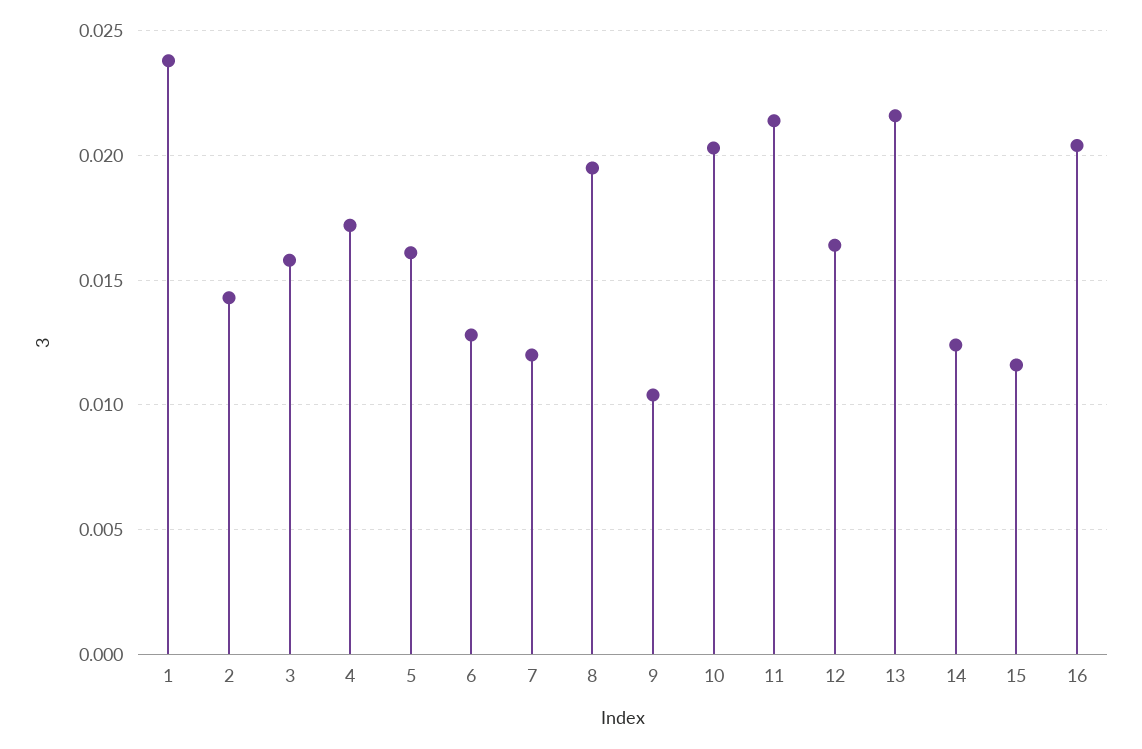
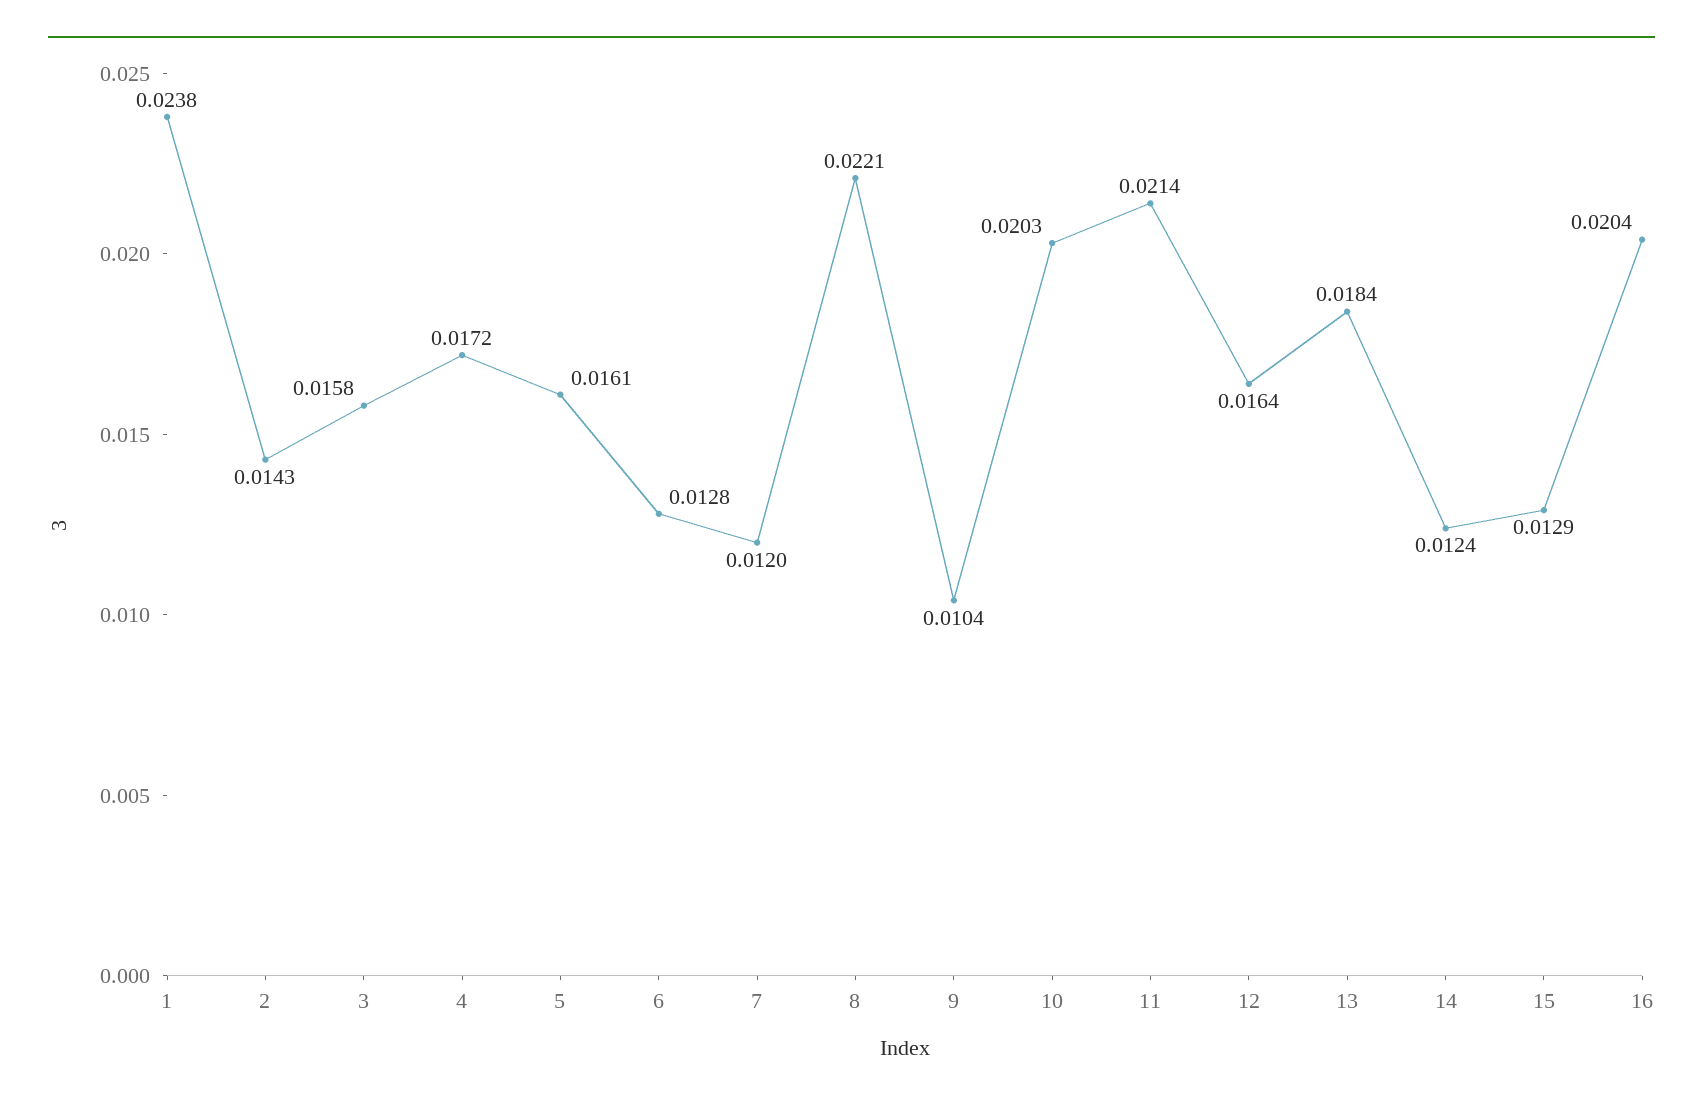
  {
    "1": 0.0238,
    "2": 0.0143,
    "3": 0.0158,
    "4": 0.0172,
    "5": 0.0161,
    "6": 0.0128,
    "7": 0.012,
-   "8": 0.0195,
+   "8": 0.0221,
    "9": 0.0104,
    "10": 0.0203,
    "11": 0.0214,
    "12": 0.0164,
-   "13": 0.0215,
+   "13": 0.0184,
    "14": 0.0124,
-   "15": 0.0115,
+   "15": 0.0129,
    "16": 0.0204
  }

